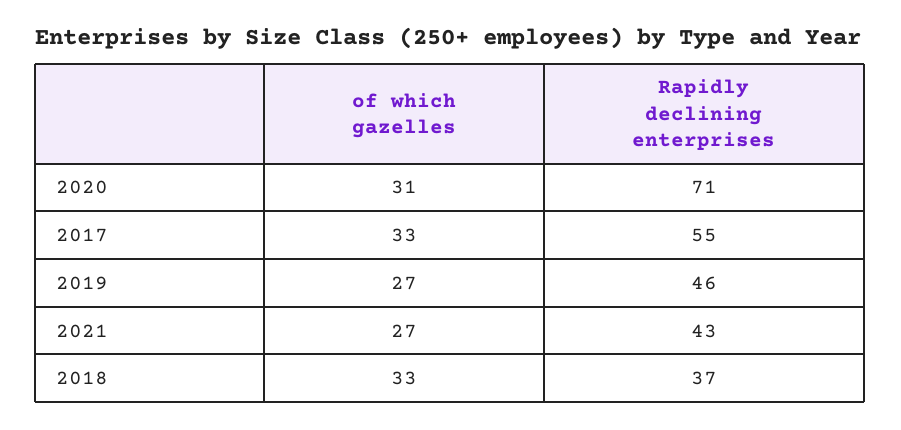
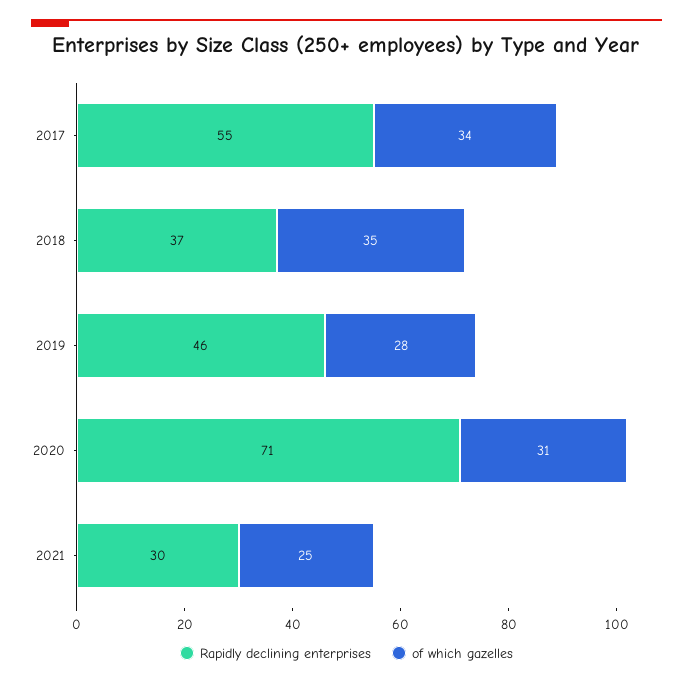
  {
    "of which gazelles": {
      "2020": 31,
-     "2017": 33,
+     "2017": 34,
-     "2019": 27,
+     "2019": 28,
-     "2021": 27,
+     "2021": 25,
-     "2018": 33
+     "2018": 35
    },
    "Rapidly declining enterprises": {
      "2020": 71,
      "2017": 55,
      "2019": 46,
-     "2021": 43,
+     "2021": 30,
      "2018": 37
    }
  }

